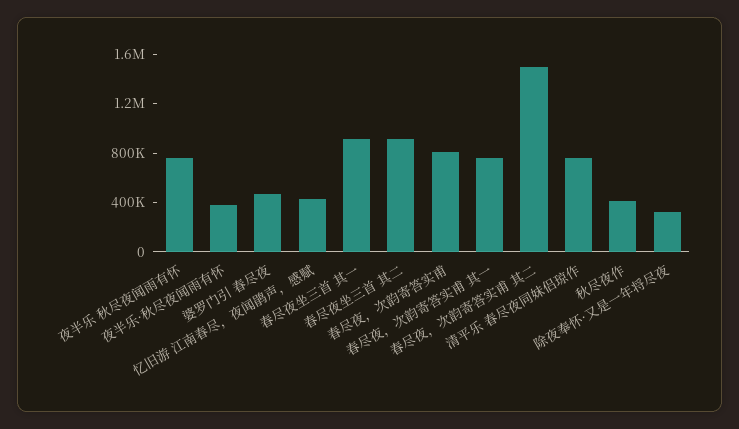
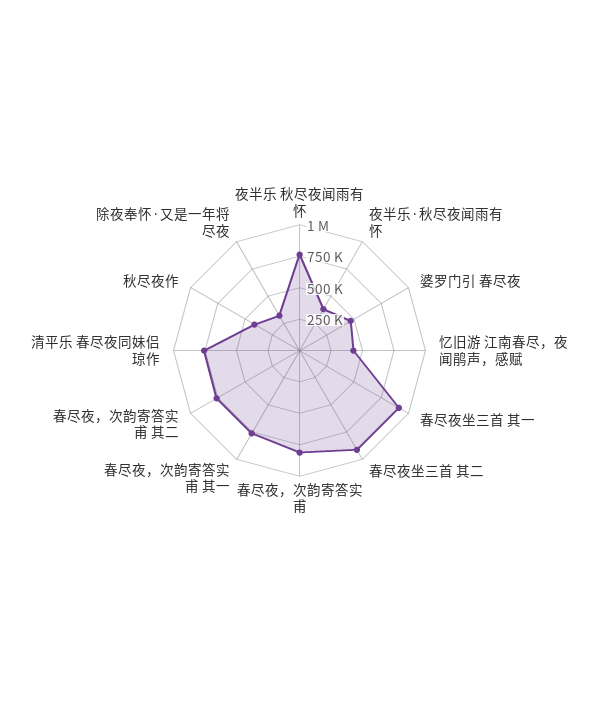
  {
    "夜半乐 秋尽夜闻雨有怀": 800000,
    "夜半乐·秋尽夜闻雨有怀": 400000,
    "婆罗门引 春尽夜": 500000,
    "忆旧游 江南春尽，夜闻鹃声，感赋": 400000,
    "春尽夜坐三首 其一": 900000,
    "春尽夜坐三首 其二": 900000,
    "春尽夜，次韵寄答实甫": 800000,
    "春尽夜，次韵寄答实甫 其一": 800000,
-   "春尽夜，次韵寄答实甫 其二": 1500000,
+   "春尽夜，次韵寄答实甫 其二": 750000,
    "清平乐 春尽夜同妹侣琼作": 800000,
    "秋尽夜作": 400000,
    "除夜奉怀·又是一年将尽夜": 300000
  }

